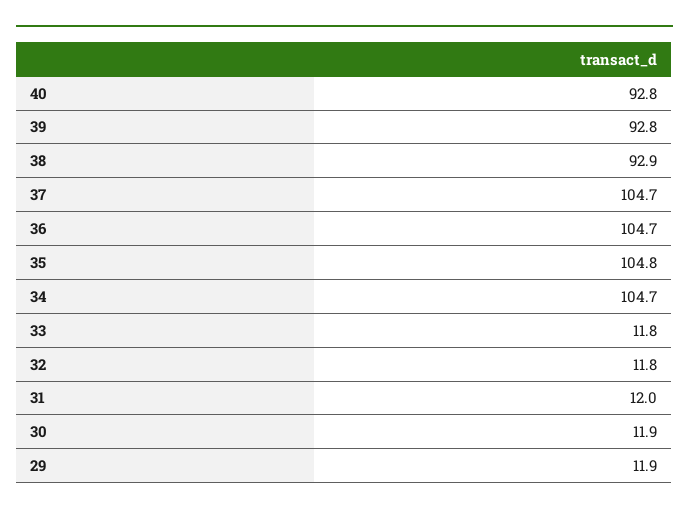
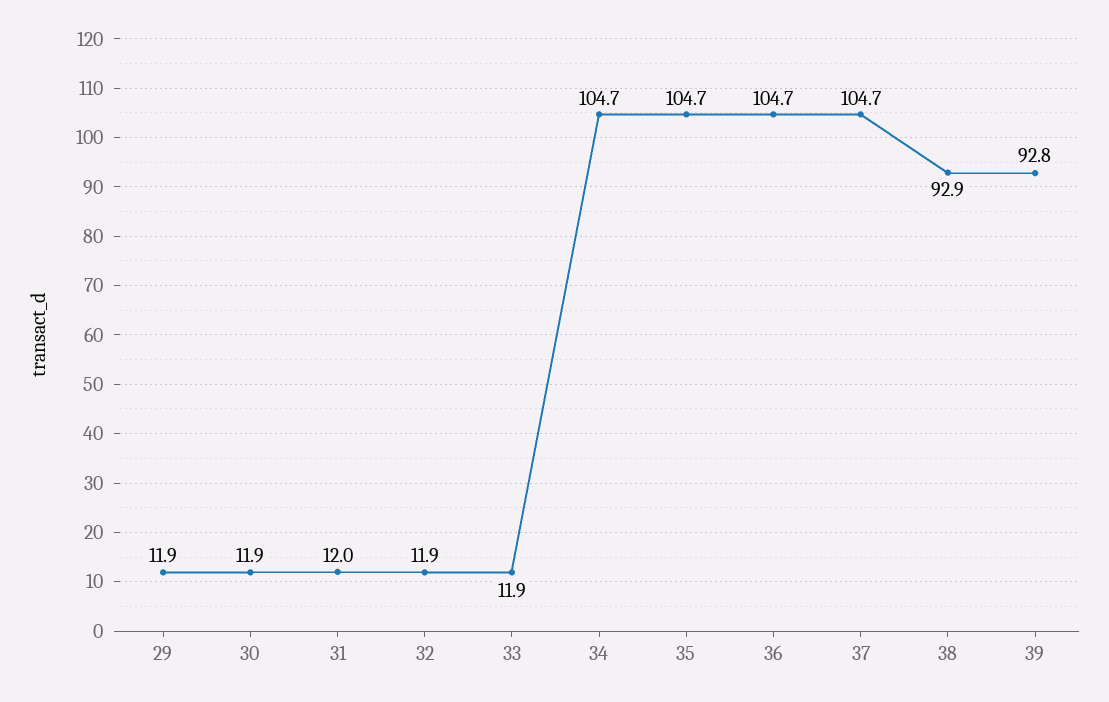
  {
-   "40": 92.8,
    "39": 92.8,
    "38": 92.9,
    "37": 104.7,
    "36": 104.7,
-   "35": 104.8,
+   "35": 104.7,
    "34": 104.7,
-   "33": 11.8,
+   "33": 11.9,
-   "32": 11.8,
+   "32": 11.9,
    "31": 12,
    "30": 11.9,
    "29": 11.9
  }

